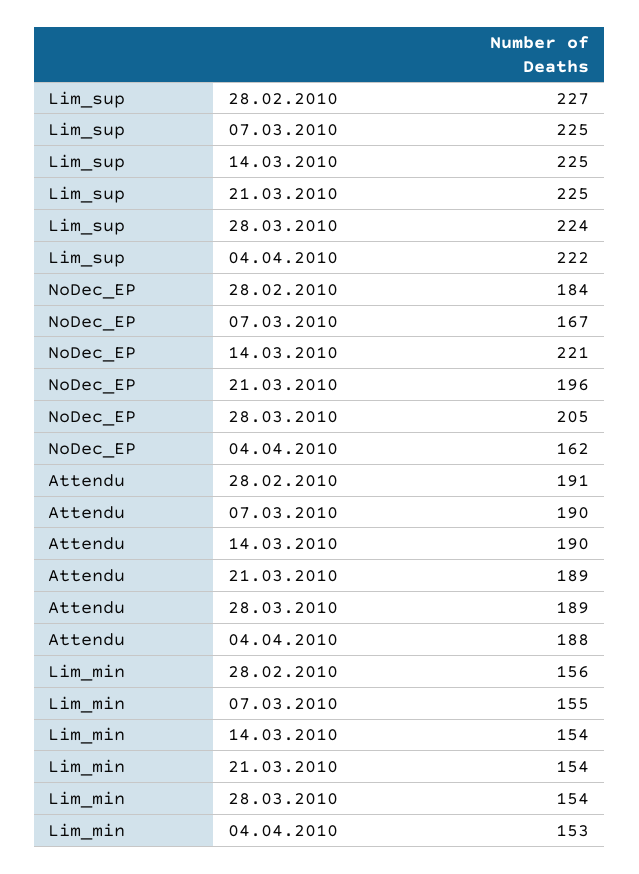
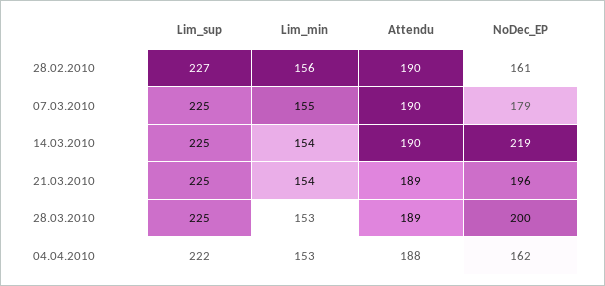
  {
    "Lim_sup": {
      "28.02.2010": 227,
      "07.03.2010": 225,
      "14.03.2010": 225,
      "21.03.2010": 225,
-     "28.03.2010": 224,
+     "28.03.2010": 225,
      "04.04.2010": 222
    },
    "NoDec_EP": {
-     "28.02.2010": 184,
+     "28.02.2010": 161,
-     "07.03.2010": 167,
+     "07.03.2010": 179,
-     "14.03.2010": 221,
+     "14.03.2010": 219,
      "21.03.2010": 196,
-     "28.03.2010": 205,
+     "28.03.2010": 200,
      "04.04.2010": 162
    },
    "Attendu": {
-     "28.02.2010": 191,
+     "28.02.2010": 190,
      "07.03.2010": 190,
      "14.03.2010": 190,
      "21.03.2010": 189,
      "28.03.2010": 189,
      "04.04.2010": 188
    },
    "Lim_min": {
      "28.02.2010": 156,
      "07.03.2010": 155,
      "14.03.2010": 154,
      "21.03.2010": 154,
-     "28.03.2010": 154,
+     "28.03.2010": 153,
      "04.04.2010": 153
    }
  }

